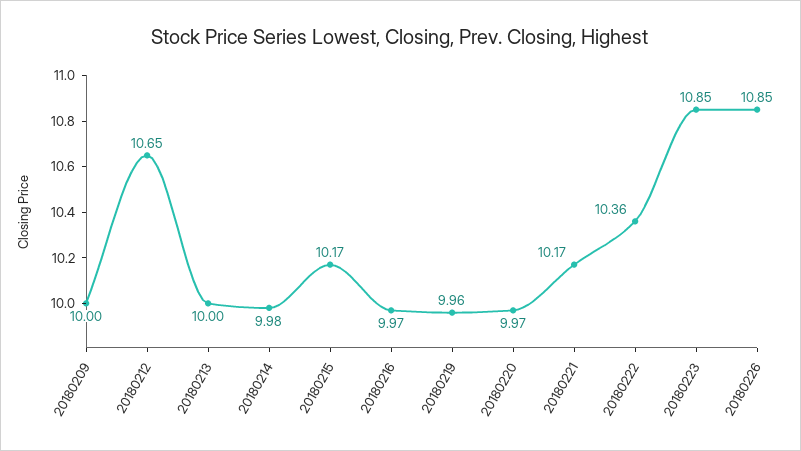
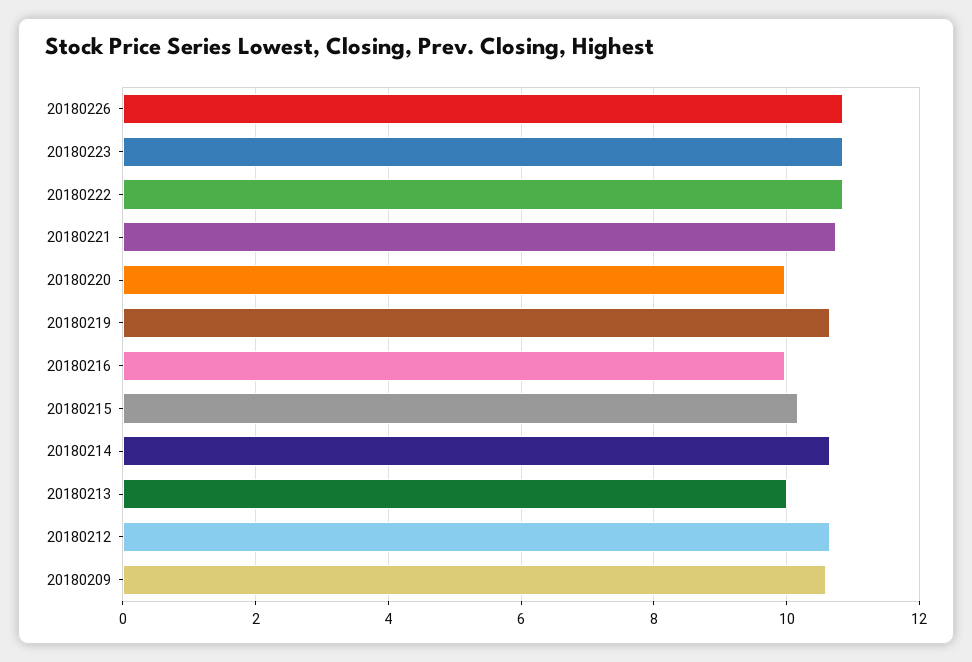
  {
-   "20180209": 10,
+   "20180209": 10.6,
    "20180212": 10.65,
    "20180213": 10,
-   "20180214": 9.98,
+   "20180214": 10.6,
    "20180215": 10.17,
    "20180216": 9.97,
-   "20180219": 9.96,
+   "20180219": 10.6,
    "20180220": 9.97,
-   "20180221": 10.17,
+   "20180221": 10.8,
-   "20180222": 10.36,
+   "20180222": 10.8,
    "20180223": 10.85,
    "20180226": 10.85
  }

